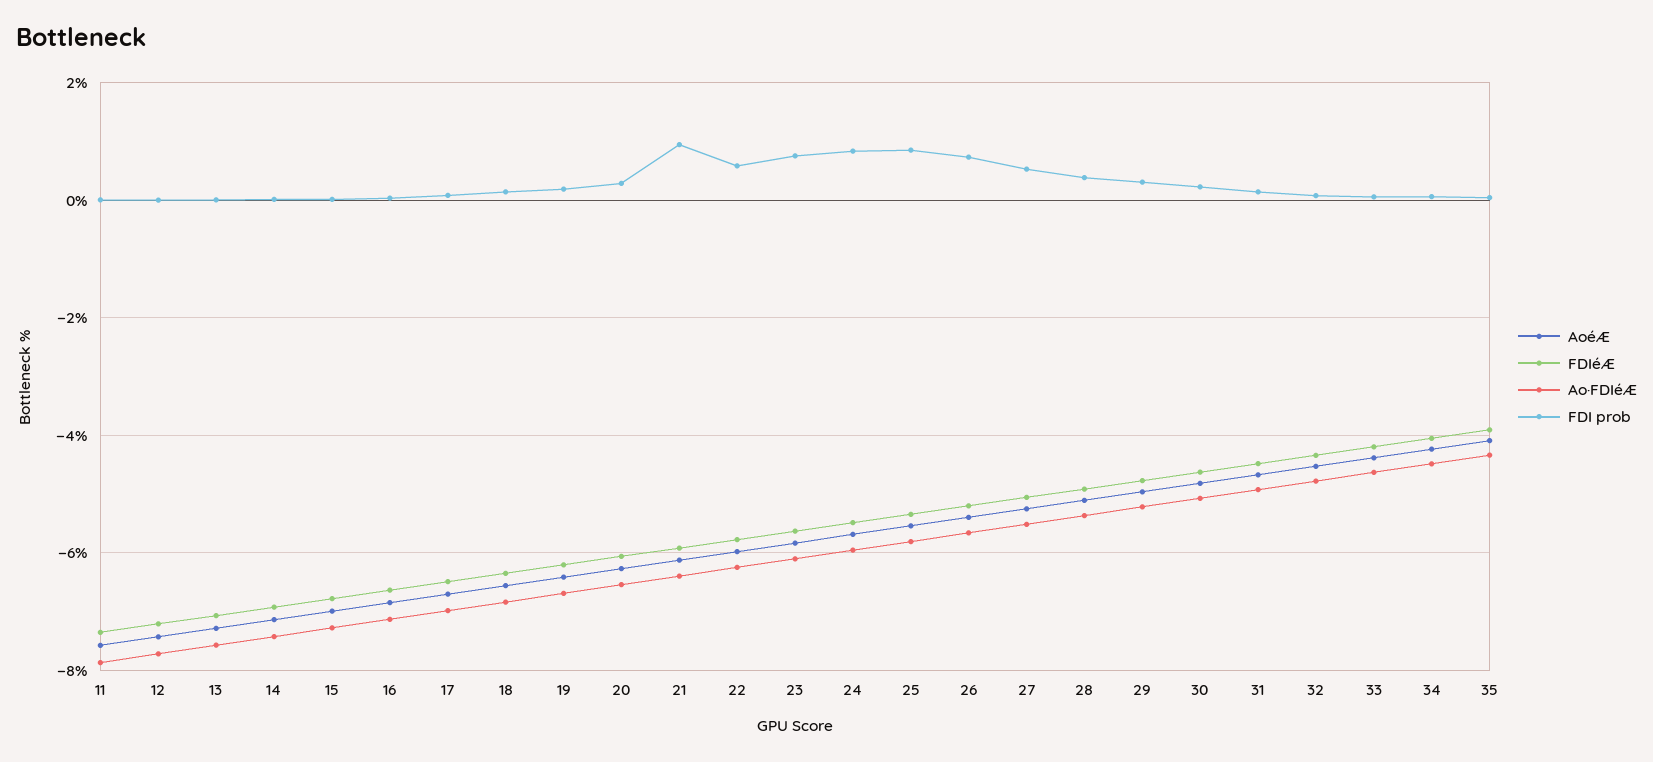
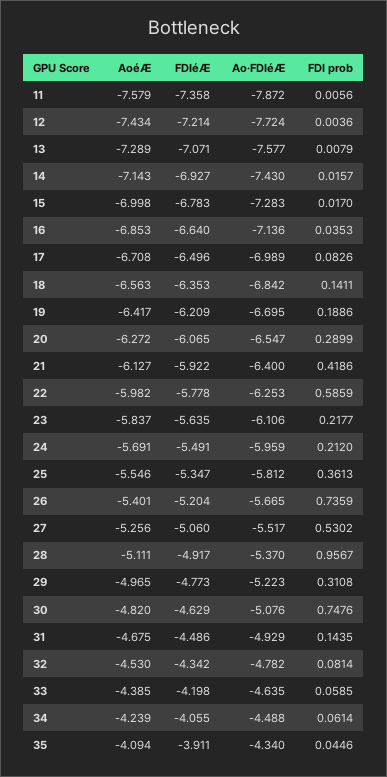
  {
    "AoéÆ": {
      "11": -7.579,
      "12": -7.434,
      "13": -7.289,
      "14": -7.143,
      "15": -6.998,
      "16": -6.853,
      "17": -6.708,
      "18": -6.563,
      "19": -6.417,
      "20": -6.272,
      "21": -6.127,
      "22": -5.982,
      "23": -5.837,
      "24": -5.691,
      "25": -5.546,
      "26": -5.401,
      "27": -5.256,
      "28": -5.111,
      "29": -4.965,
      "30": -4.82,
      "31": -4.675,
      "32": -4.53,
      "33": -4.385,
      "34": -4.239,
      "35": -4.094
    },
    "FDIéÆ": {
      "11": -7.358,
      "12": -7.214,
      "13": -7.071,
      "14": -6.927,
      "15": -6.783,
      "16": -6.64,
      "17": -6.496,
      "18": -6.353,
      "19": -6.209,
      "20": -6.065,
      "21": -5.922,
      "22": -5.778,
      "23": -5.635,
      "24": -5.491,
      "25": -5.347,
      "26": -5.204,
      "27": -5.06,
      "28": -4.917,
      "29": -4.773,
      "30": -4.629,
      "31": -4.486,
      "32": -4.342,
      "33": -4.198,
      "34": -4.055,
      "35": -3.911
    },
    "Ao·FDIéÆ": {
      "11": -7.872,
      "12": -7.724,
      "13": -7.577,
      "14": -7.43,
      "15": -7.283,
      "16": -7.136,
      "17": -6.989,
      "18": -6.842,
      "19": -6.695,
      "20": -6.547,
      "21": -6.4,
      "22": -6.253,
      "23": -6.106,
      "24": -5.959,
      "25": -5.812,
      "26": -5.665,
      "27": -5.517,
      "28": -5.37,
      "29": -5.223,
      "30": -5.076,
      "31": -4.929,
      "32": -4.782,
      "33": -4.635,
      "34": -4.488,
      "35": -4.34
    },
    "FDI prob": {
      "11": 0.0056,
      "12": 0.0036,
      "13": 0.0079,
      "14": 0.0157,
      "15": 0.017,
      "16": 0.0353,
      "17": 0.0826,
      "18": 0.1411,
      "19": 0.1886,
      "20": 0.2899,
-     "21": 1,
+     "21": 0.4186,
      "22": 0.5859,
-     "23": 0.8,
+     "23": 0.2177,
-     "24": 0.8,
+     "24": 0.212,
-     "25": 0.8,
+     "25": 0.3613,
      "26": 0.7359,
      "27": 0.5302,
-     "28": 0.4,
+     "28": 0.9567,
      "29": 0.3108,
-     "30": 0.2,
+     "30": 0.7476,
      "31": 0.1435,
      "32": 0.0814,
      "33": 0.0585,
      "34": 0.0614,
      "35": 0.0446
    }
  }

